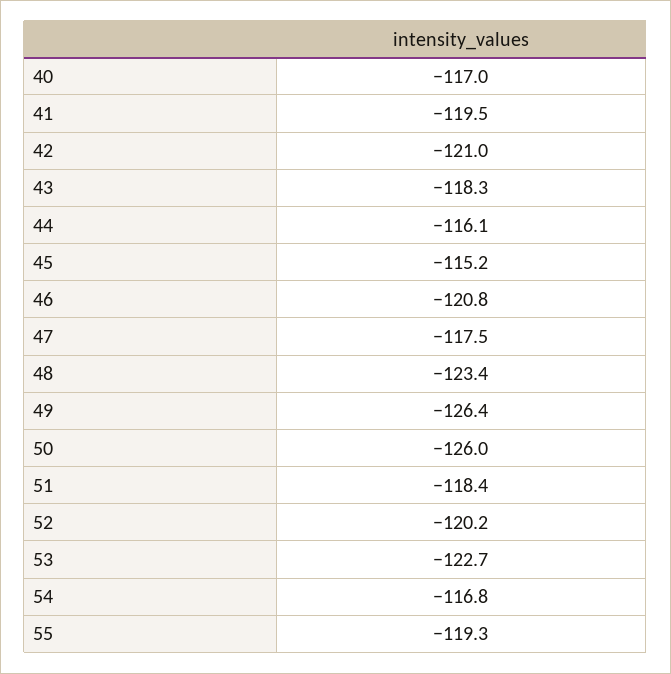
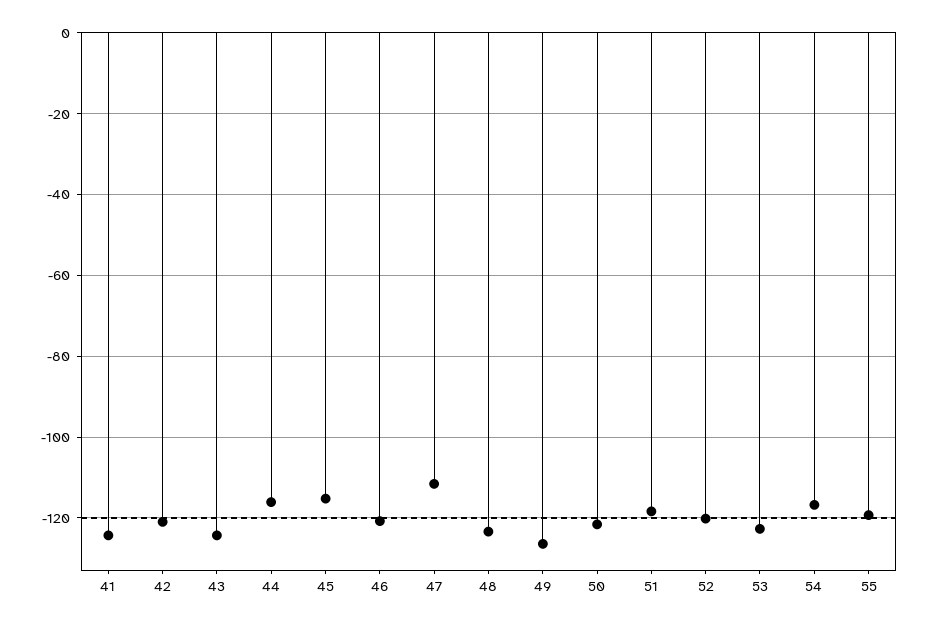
  {
-   "40": -117,
-   "41": -119.5,
+   "41": -124,
    "42": -121,
-   "43": -118.3,
+   "43": -124,
    "44": -116.1,
    "45": -115.2,
    "46": -120.8,
-   "47": -117.5,
+   "47": -112,
    "48": -123.4,
    "49": -126.4,
-   "50": -126,
+   "50": -122,
    "51": -118.4,
    "52": -120.2,
    "53": -122.7,
    "54": -116.8,
    "55": -119.3
  }

